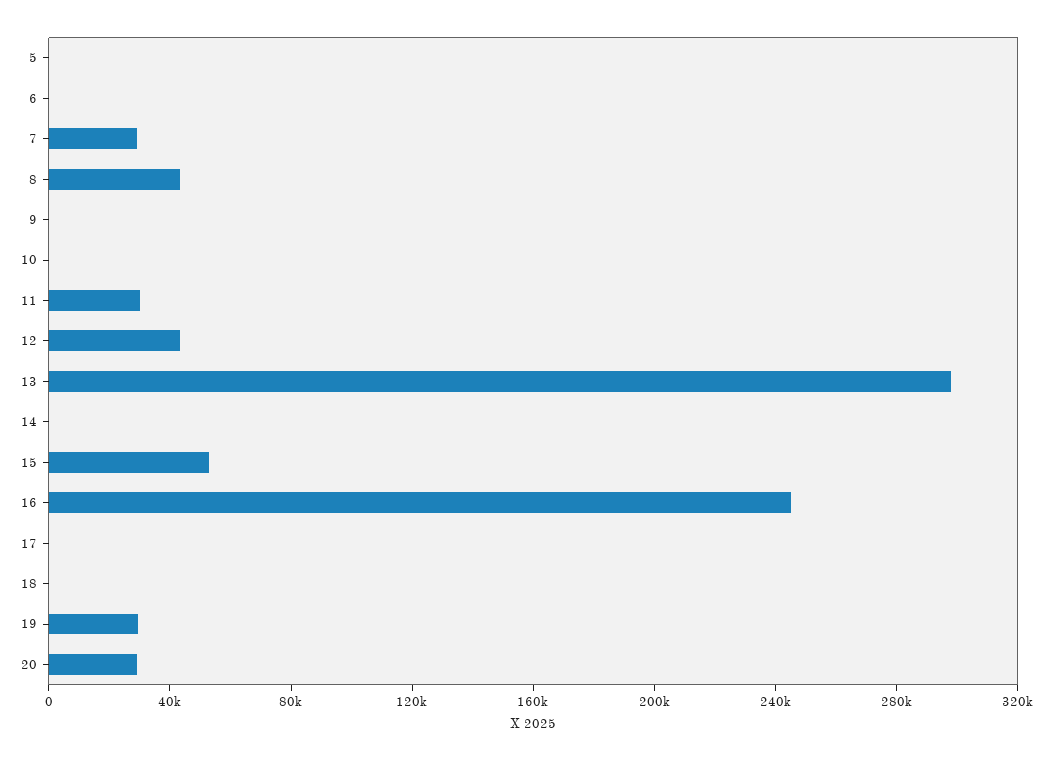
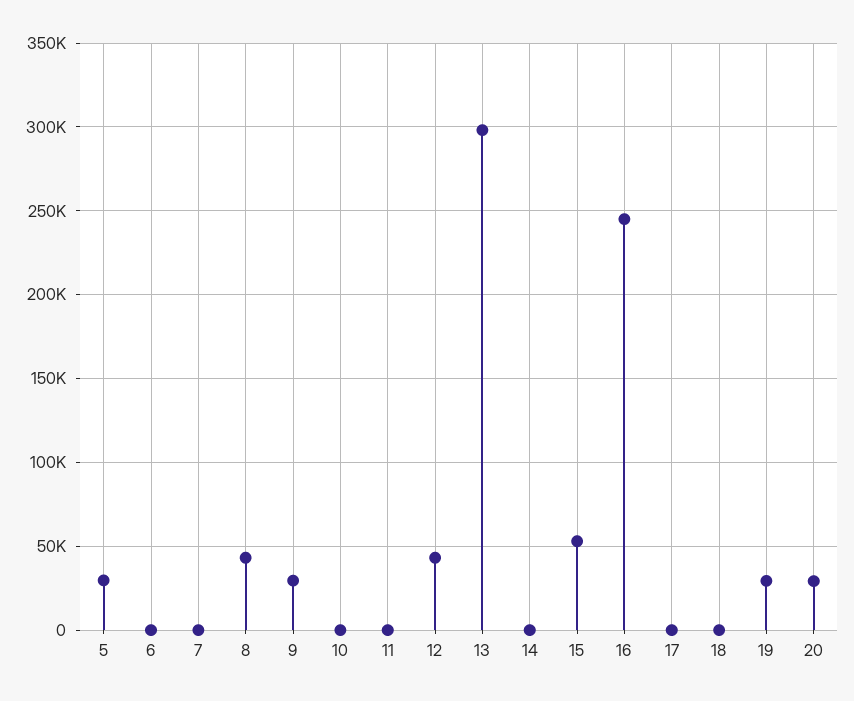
  {
-   "5": 0,
+   "5": 30000,
    "6": 0,
-   "7": 30000,
+   "7": 0,
    "8": 45000,
-   "9": 0,
+   "9": 30000,
    "10": 0,
-   "11": 30000,
+   "11": 0,
    "12": 45000,
    "13": 300000,
    "14": 0,
    "15": 55000,
    "16": 245000,
    "17": 0,
    "18": 0,
    "19": 30000,
    "20": 30000
  }

